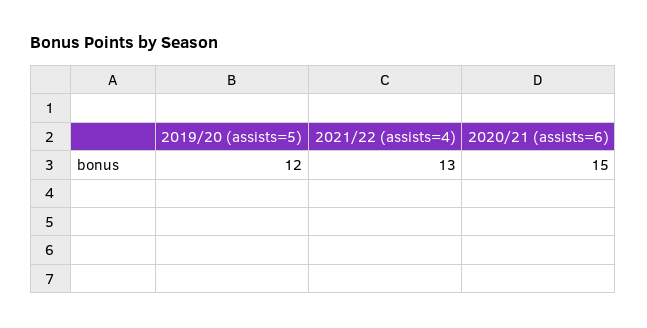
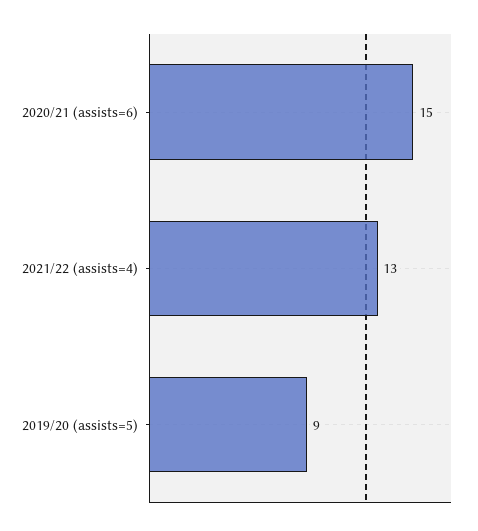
  {
-   "2019/20 (assists=5)": 12,
+   "2019/20 (assists=5)": 9,
    "2021/22 (assists=4)": 13,
    "2020/21 (assists=6)": 15
  }

